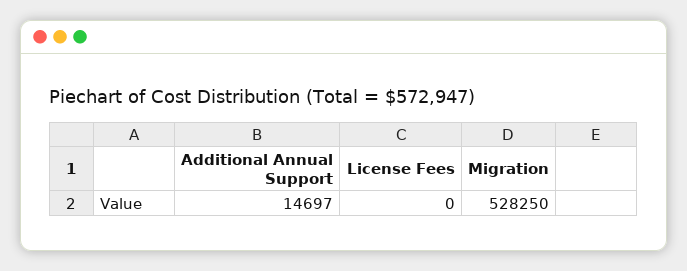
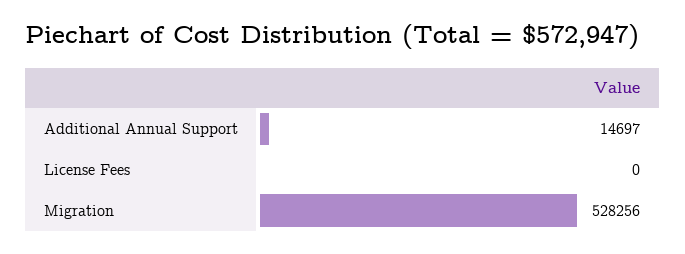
  {
    "Additional Annual Support": 14697,
    "License Fees": 0,
-   "Migration": 528250
+   "Migration": 528256
  }

